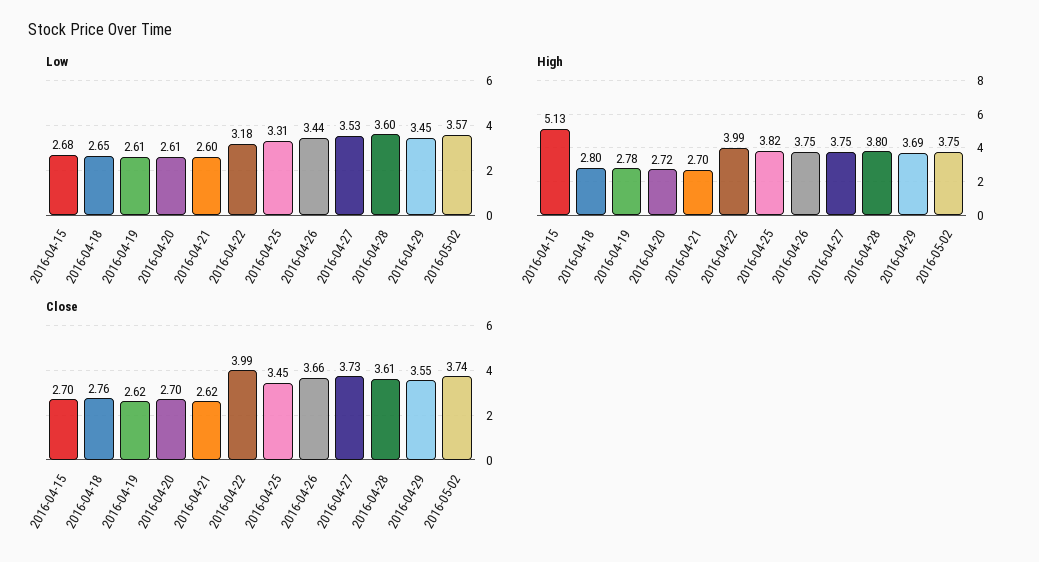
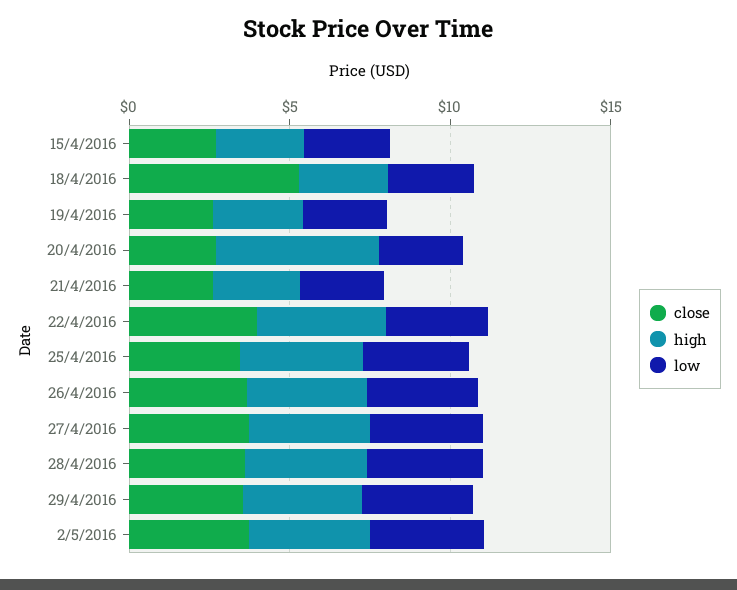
  {
    "Low": {
      "2016-04-15": 2.68,
      "2016-04-18": 2.65,
      "2016-04-19": 2.61,
      "2016-04-20": 2.61,
      "2016-04-21": 2.6,
      "2016-04-22": 3.18,
      "2016-04-25": 3.31,
      "2016-04-26": 3.44,
      "2016-04-27": 3.53,
      "2016-04-28": 3.6,
      "2016-04-29": 3.45,
      "2016-05-02": 3.57
    },
    "High": {
-     "2016-04-15": 5.13,
+     "2016-04-15": 3,
      "2016-04-18": 2.8,
      "2016-04-19": 2.78,
-     "2016-04-20": 2.72,
+     "2016-04-20": 5,
      "2016-04-21": 2.7,
      "2016-04-22": 3.99,
      "2016-04-25": 3.82,
      "2016-04-26": 3.75,
      "2016-04-27": 3.75,
      "2016-04-28": 3.8,
      "2016-04-29": 3.69,
      "2016-05-02": 3.75
    },
    "Close": {
      "2016-04-15": 2.7,
-     "2016-04-18": 2.76,
+     "2016-04-18": 5,
      "2016-04-19": 2.62,
      "2016-04-20": 2.7,
      "2016-04-21": 2.62,
      "2016-04-22": 3.99,
      "2016-04-25": 3.45,
      "2016-04-26": 3.66,
      "2016-04-27": 3.73,
      "2016-04-28": 3.61,
      "2016-04-29": 3.55,
      "2016-05-02": 3.74
    }
  }

